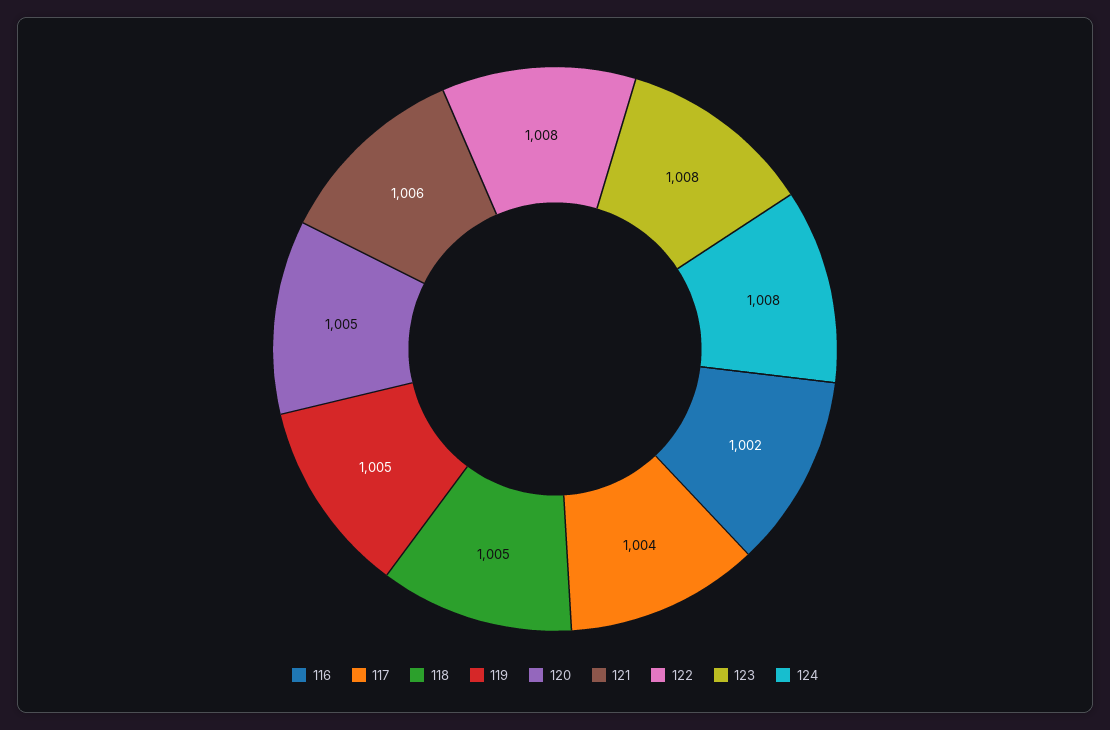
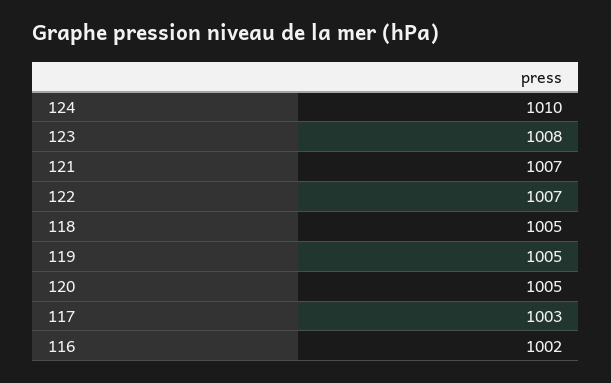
  {
    "116": 1002,
-   "117": 1004,
+   "117": 1003,
    "118": 1005,
    "119": 1005,
    "120": 1005,
-   "121": 1006,
+   "121": 1007,
-   "122": 1008,
+   "122": 1007,
    "123": 1008,
-   "124": 1008
+   "124": 1010
  }

